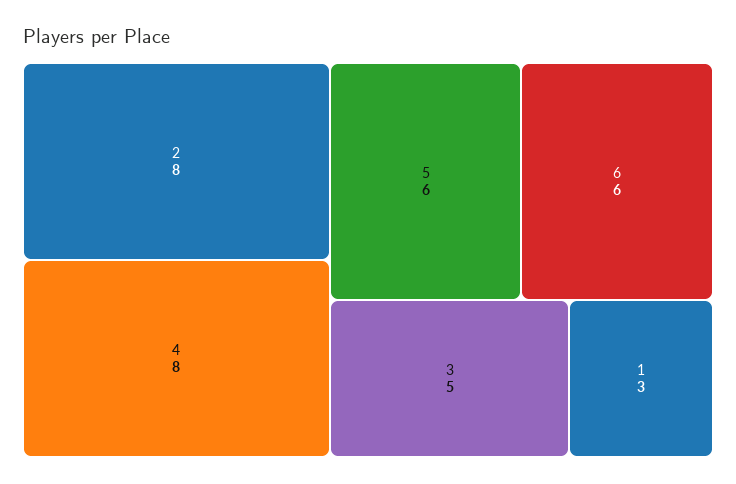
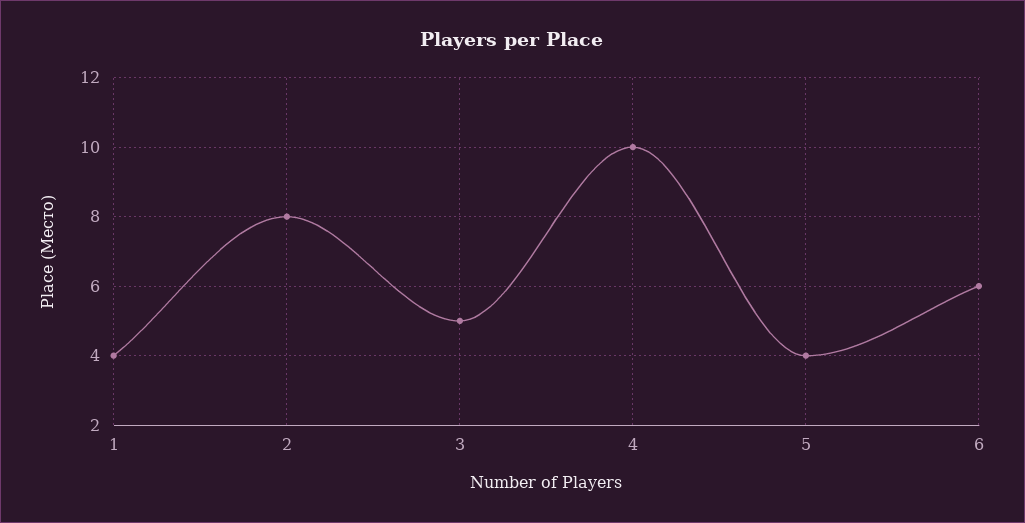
  {
    "2": 8,
-   "4": 8,
+   "4": 10,
-   "5": 6,
+   "5": 4,
    "6": 6,
    "3": 5,
-   "1": 3
+   "1": 4
  }

